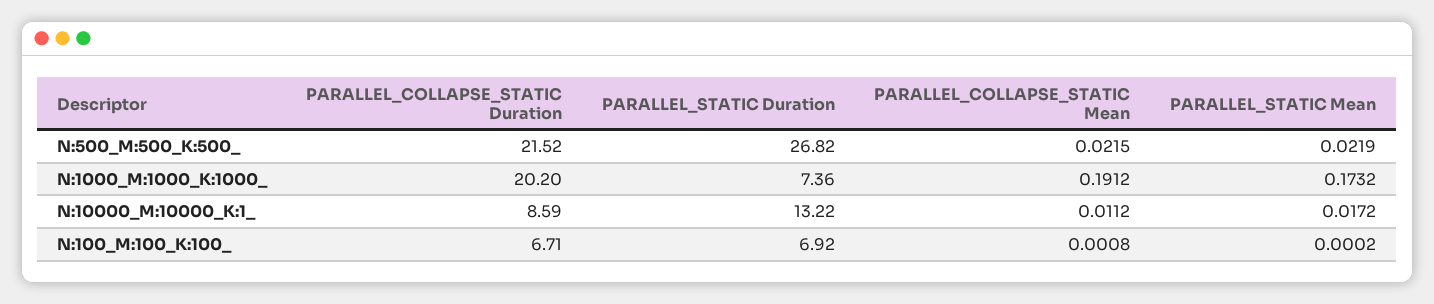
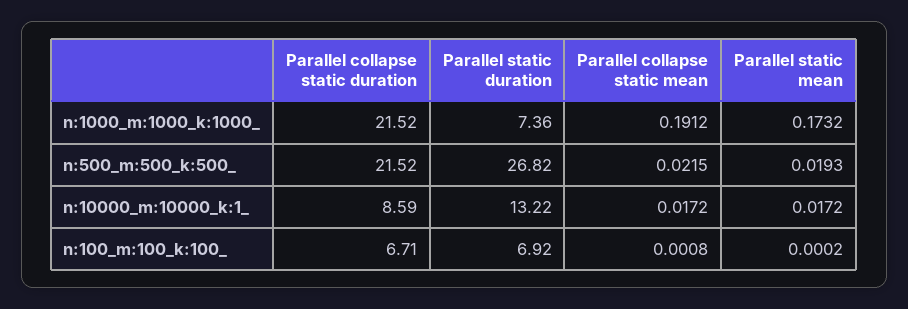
  {
    "PARALLEL_COLLAPSE_STATIC Duration": {
      "N:500_M:500_K:500_": 21.52,
-     "N:1000_M:1000_K:1000_": 20.2,
+     "N:1000_M:1000_K:1000_": 21.52,
      "N:10000_M:10000_K:1_": 8.59,
      "N:100_M:100_K:100_": 6.71
    },
    "PARALLEL_STATIC Duration": {
      "N:500_M:500_K:500_": 26.82,
      "N:1000_M:1000_K:1000_": 7.36,
      "N:10000_M:10000_K:1_": 13.22,
      "N:100_M:100_K:100_": 6.92
    },
    "PARALLEL_COLLAPSE_STATIC Mean": {
      "N:500_M:500_K:500_": 0.0215,
      "N:1000_M:1000_K:1000_": 0.1912,
-     "N:10000_M:10000_K:1_": 0.0112,
+     "N:10000_M:10000_K:1_": 0.0172,
      "N:100_M:100_K:100_": 0.0008
    },
    "PARALLEL_STATIC Mean": {
-     "N:500_M:500_K:500_": 0.0219,
+     "N:500_M:500_K:500_": 0.0193,
      "N:1000_M:1000_K:1000_": 0.1732,
      "N:10000_M:10000_K:1_": 0.0172,
      "N:100_M:100_K:100_": 0.0002
    }
  }

